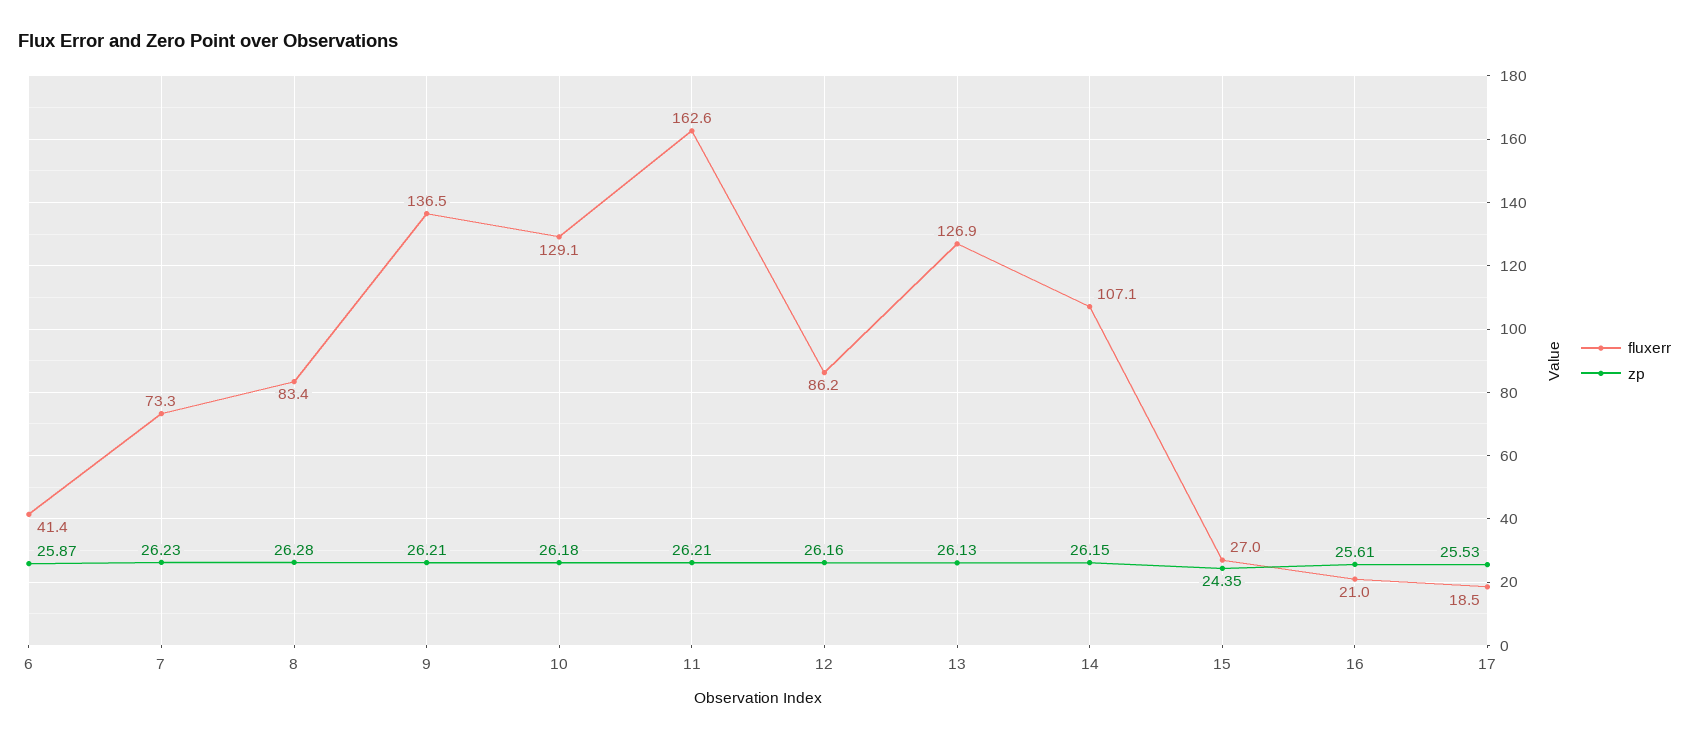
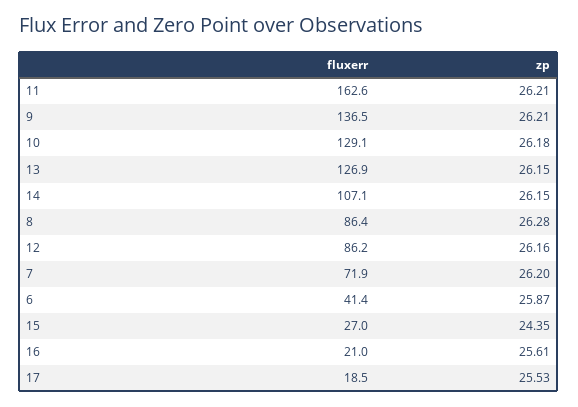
  {
    "fluxerr": {
      "6": 41.4,
-     "7": 73.3,
+     "7": 71.9,
-     "8": 83.4,
+     "8": 86.4,
      "9": 136.5,
      "10": 129.1,
      "11": 162.6,
      "12": 86.2,
      "13": 126.9,
      "14": 107.1,
      "15": 27,
      "16": 21,
      "17": 18.5
    },
    "zp": {
      "6": 25.87,
-     "7": 26.23,
+     "7": 26.2,
      "8": 26.28,
      "9": 26.21,
      "10": 26.18,
      "11": 26.21,
      "12": 26.16,
-     "13": 26.13,
+     "13": 26.15,
      "14": 26.15,
      "15": 24.35,
      "16": 25.61,
      "17": 25.53
    }
  }

